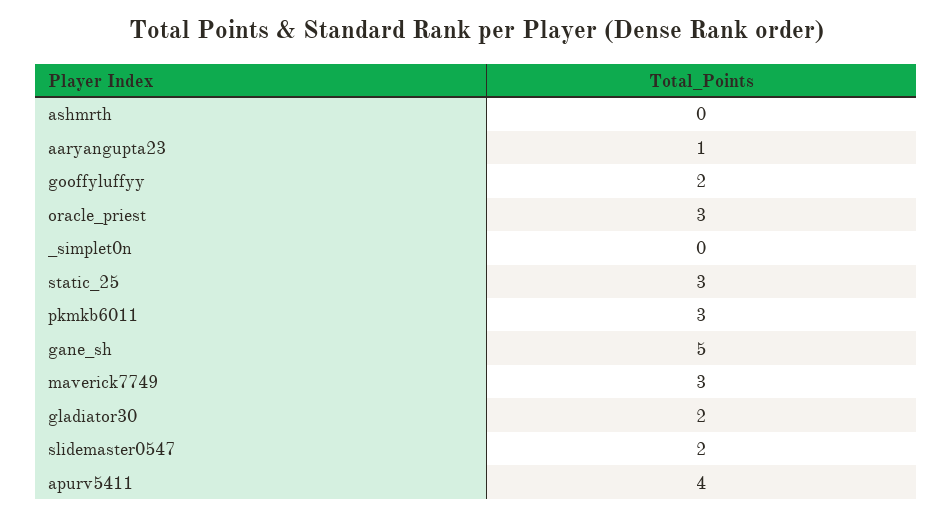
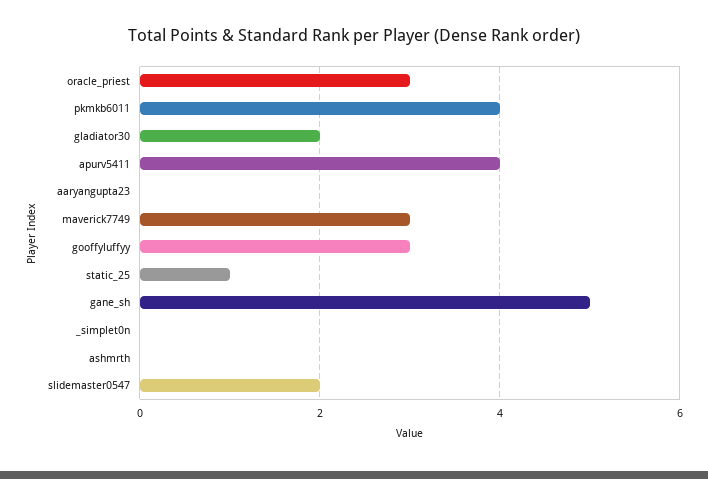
  {
    "ashmrth": 0,
-   "aaryangupta23": 1,
+   "aaryangupta23": 0,
-   "gooffyluffyy": 2,
+   "gooffyluffyy": 3,
    "oracle_priest": 3,
    "_simplet0n": 0,
-   "static_25": 3,
+   "static_25": 1,
-   "pkmkb6011": 3,
+   "pkmkb6011": 4,
    "gane_sh": 5,
    "maverick7749": 3,
    "gladiator30": 2,
    "slidemaster0547": 2,
    "apurv5411": 4
  }

